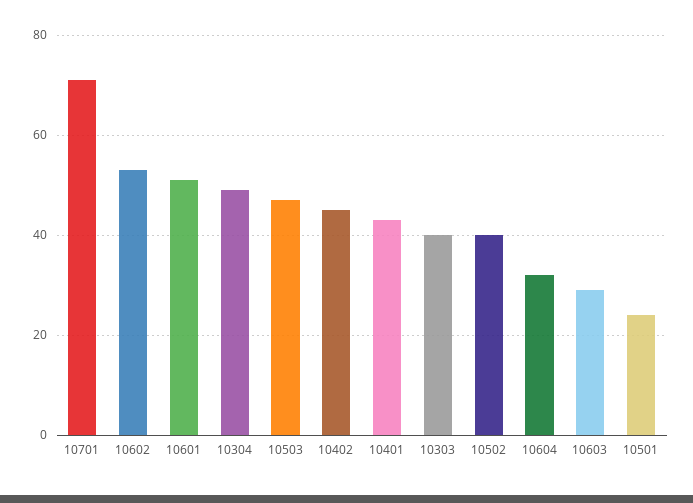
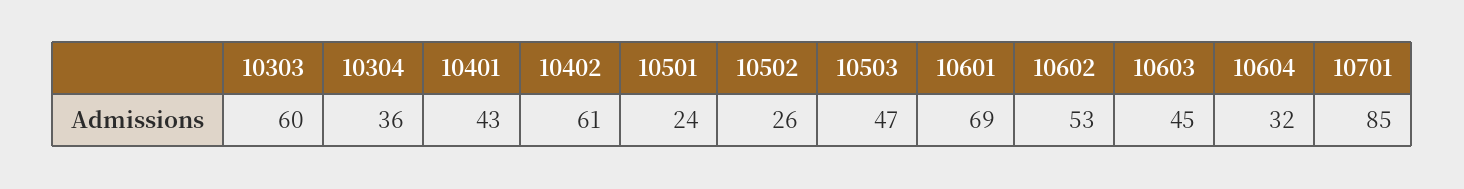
  {
-   "10701": 70,
+   "10701": 85,
    "10602": 53,
-   "10601": 50,
+   "10601": 69,
-   "10304": 50,
+   "10304": 36,
    "10503": 47,
-   "10402": 45,
+   "10402": 61,
    "10401": 43,
-   "10303": 40,
+   "10303": 60,
-   "10502": 40,
+   "10502": 26,
    "10604": 32,
-   "10603": 30,
+   "10603": 45,
    "10501": 24
  }

